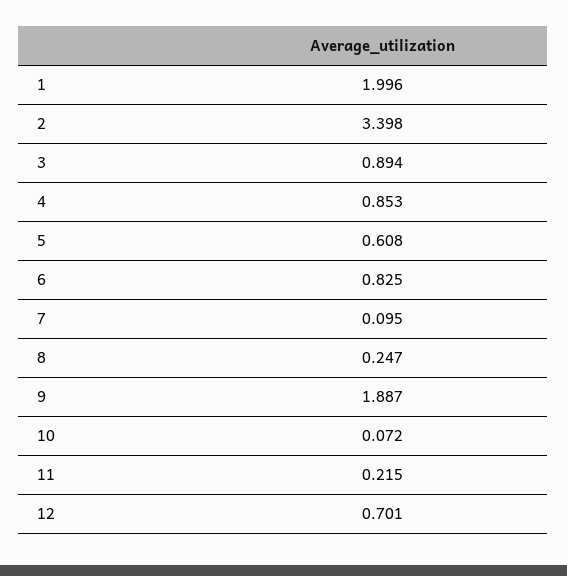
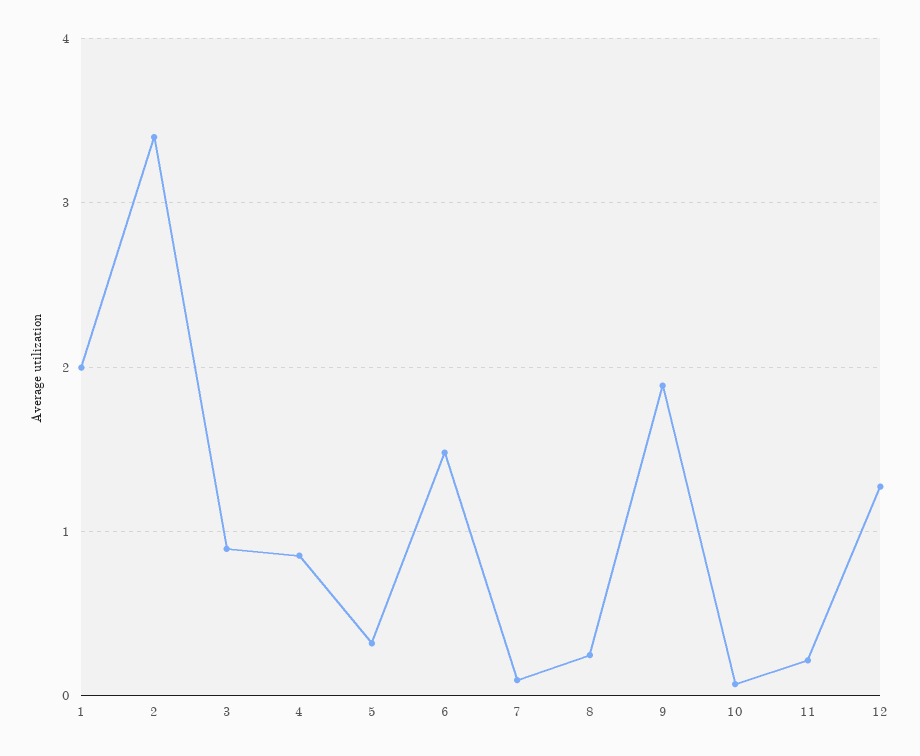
  {
    "1": 1.996,
    "2": 3.398,
    "3": 0.894,
    "4": 0.853,
-   "5": 0.608,
+   "5": 0.3,
-   "6": 0.825,
+   "6": 1.5,
    "7": 0.095,
    "8": 0.247,
    "9": 1.887,
    "10": 0.072,
    "11": 0.215,
-   "12": 0.701
+   "12": 1.3
  }

